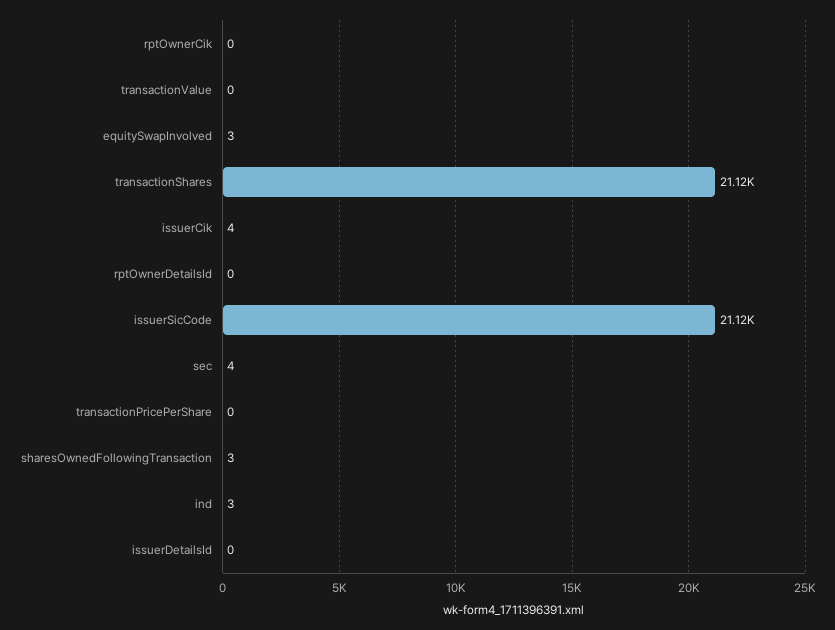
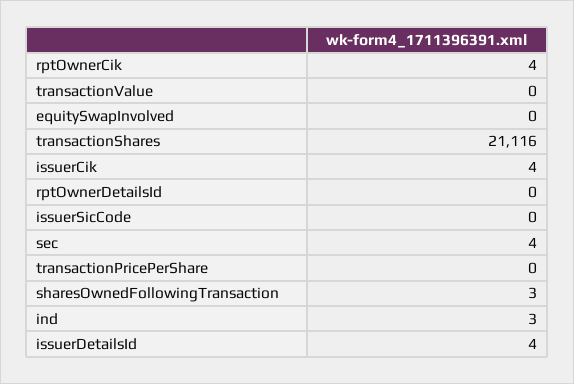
  {
-   "rptOwnerCik": 0,
+   "rptOwnerCik": 4,
    "transactionValue": 0,
-   "equitySwapInvolved": 3,
+   "equitySwapInvolved": 0,
    "transactionShares": 21116,
    "issuerCik": 4,
    "rptOwnerDetailsId": 0,
-   "issuerSicCode": 21120,
+   "issuerSicCode": 0,
    "sec": 4,
    "transactionPricePerShare": 0,
    "sharesOwnedFollowingTransaction": 3,
    "ind": 3,
-   "issuerDetailsId": 0
+   "issuerDetailsId": 4
  }

